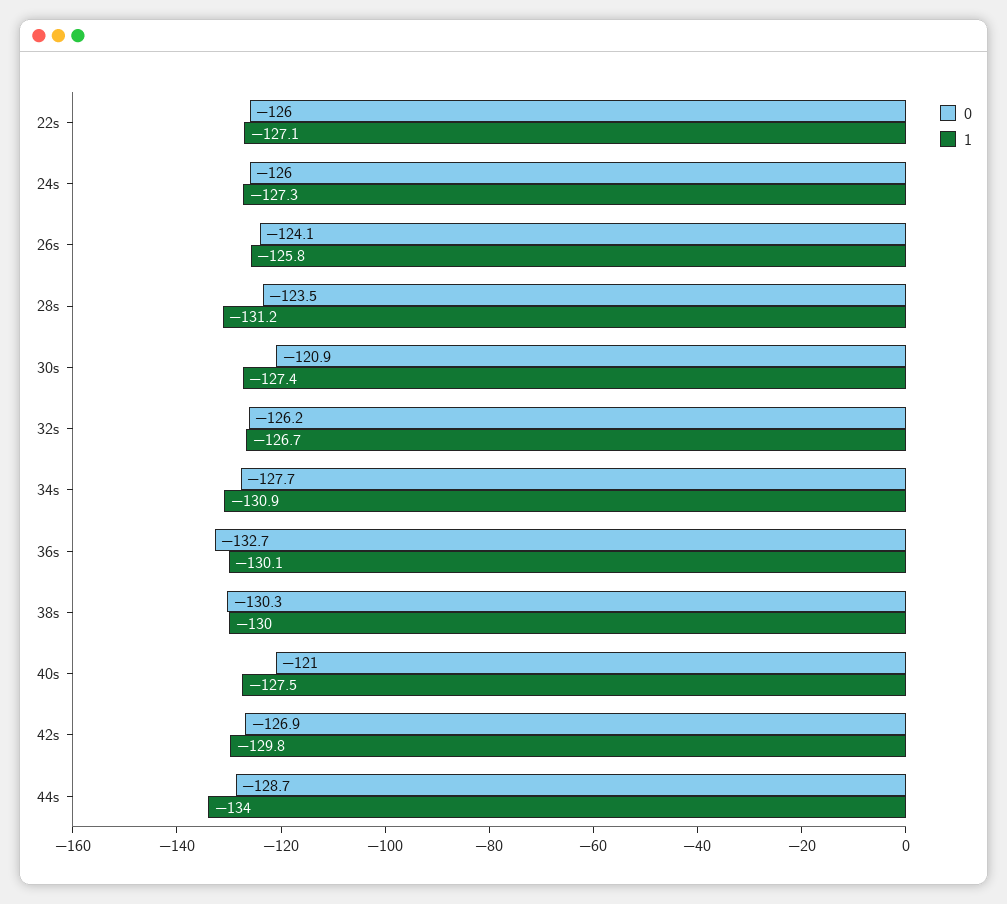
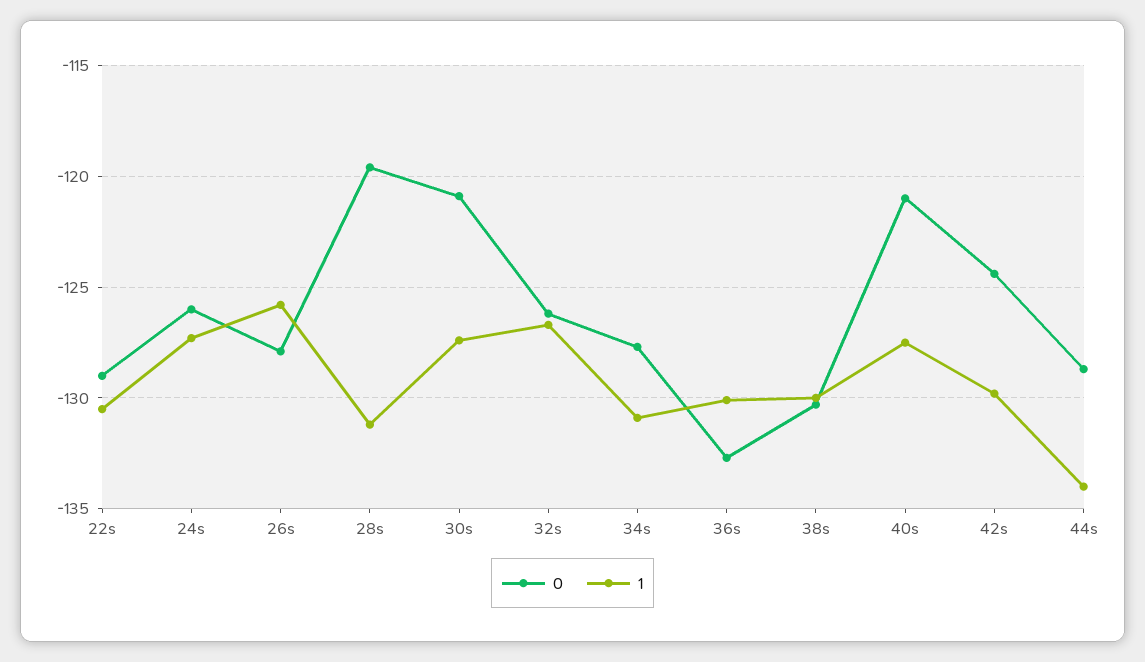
  {
    "0": {
-     "22s": -126,
+     "22s": -129,
      "24s": -126,
-     "26s": -124.1,
+     "26s": -128,
-     "28s": -123.5,
+     "28s": -119.5,
      "30s": -120.9,
      "32s": -126.2,
      "34s": -127.7,
      "36s": -132.7,
      "38s": -130.3,
      "40s": -121,
-     "42s": -126.9,
+     "42s": -124.5,
      "44s": -128.7
    },
    "1": {
-     "22s": -127.1,
+     "22s": -130.5,
      "24s": -127.3,
      "26s": -125.8,
      "28s": -131.2,
      "30s": -127.4,
      "32s": -126.7,
      "34s": -130.9,
      "36s": -130.1,
      "38s": -130,
      "40s": -127.5,
      "42s": -129.8,
      "44s": -134
    }
  }

